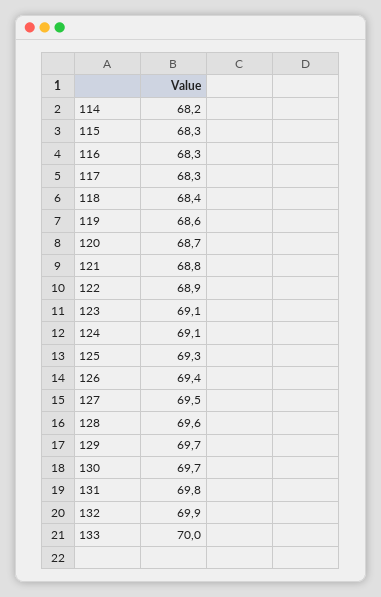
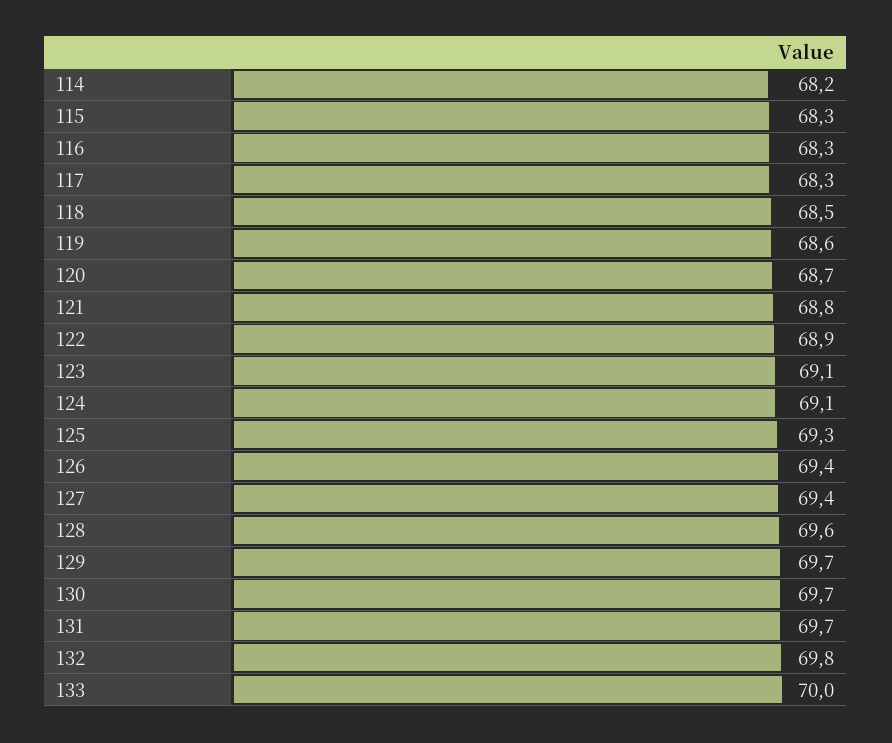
  {
    "114": 68.2,
    "115": 68.3,
    "116": 68.3,
    "117": 68.3,
-   "118": 68.4,
+   "118": 68.5,
    "119": 68.6,
    "120": 68.7,
    "121": 68.8,
    "122": 68.9,
    "123": 69.1,
    "124": 69.1,
    "125": 69.3,
    "126": 69.4,
-   "127": 69.5,
+   "127": 69.4,
    "128": 69.6,
    "129": 69.7,
    "130": 69.7,
-   "131": 69.8,
+   "131": 69.7,
-   "132": 69.9,
+   "132": 69.8,
    "133": 70
  }

